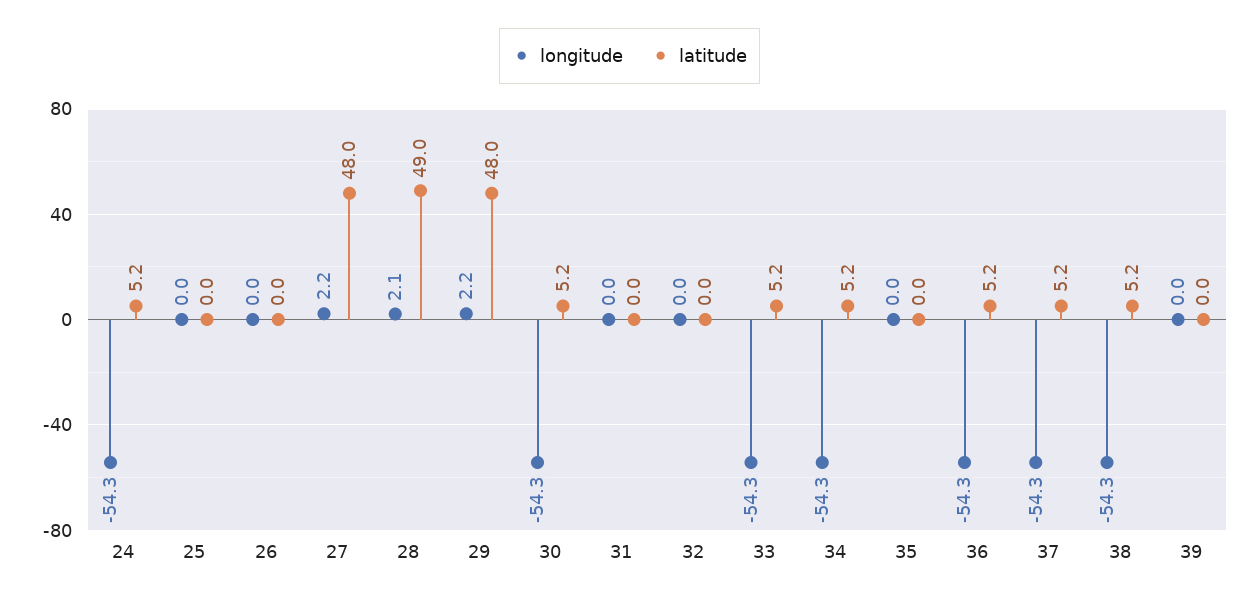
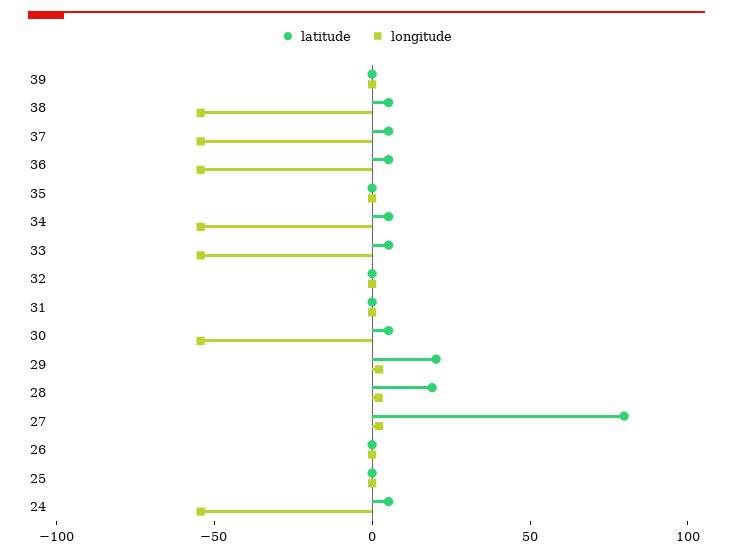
  {
    "longitude": {
      "24": -54.3,
      "25": 0,
      "26": 0,
      "27": 2.2,
      "28": 2.1,
      "29": 2.2,
      "30": -54.3,
      "31": 0,
      "32": 0,
      "33": -54.3,
      "34": -54.3,
      "35": 0,
      "36": -54.3,
      "37": -54.3,
      "38": -54.3,
      "39": 0
    },
    "latitude": {
      "24": 5.2,
      "25": 0,
      "26": 0,
-     "27": 48,
+     "27": 80,
-     "28": 49,
+     "28": 20,
-     "29": 48,
+     "29": 20,
      "30": 5.2,
      "31": 0,
      "32": 0,
      "33": 5.2,
      "34": 5.2,
      "35": 0,
      "36": 5.2,
      "37": 5.2,
      "38": 5.2,
      "39": 0
    }
  }

